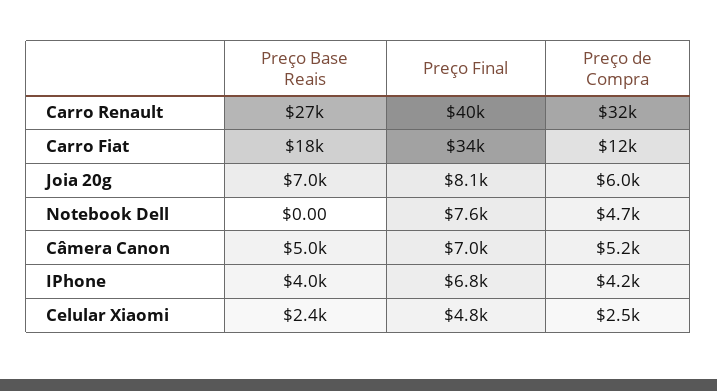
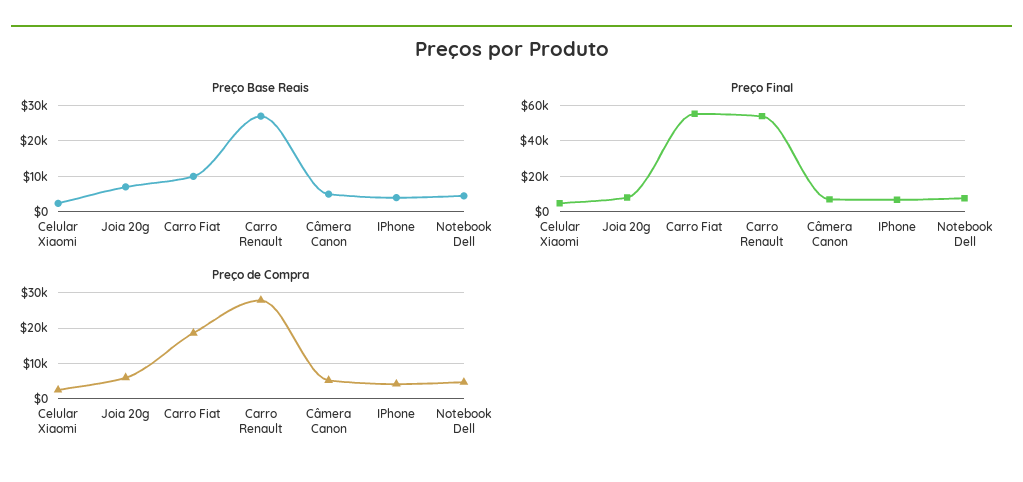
  {
    "Preço Base Reais": {
      "Carro Renault": 27000,
-     "Carro Fiat": 18000,
+     "Carro Fiat": 10000,
      "Joia 20g": 7000,
-     "Notebook Dell": 0,
+     "Notebook Dell": 4000,
      "Câmera Canon": 5000,
      "IPhone": 4000,
      "Celular Xiaomi": 2400
    },
    "Preço Final": {
-     "Carro Renault": 40000,
+     "Carro Renault": 55000,
-     "Carro Fiat": 34000,
+     "Carro Fiat": 55000,
      "Joia 20g": 8100,
      "Notebook Dell": 7600,
      "Câmera Canon": 7000,
      "IPhone": 6800,
      "Celular Xiaomi": 4800
    },
    "Preço de Compra": {
-     "Carro Renault": 32000,
+     "Carro Renault": 28000,
-     "Carro Fiat": 12000,
+     "Carro Fiat": 18000,
      "Joia 20g": 6000,
      "Notebook Dell": 4700,
      "Câmera Canon": 5200,
      "IPhone": 4200,
      "Celular Xiaomi": 2500
    }
  }

